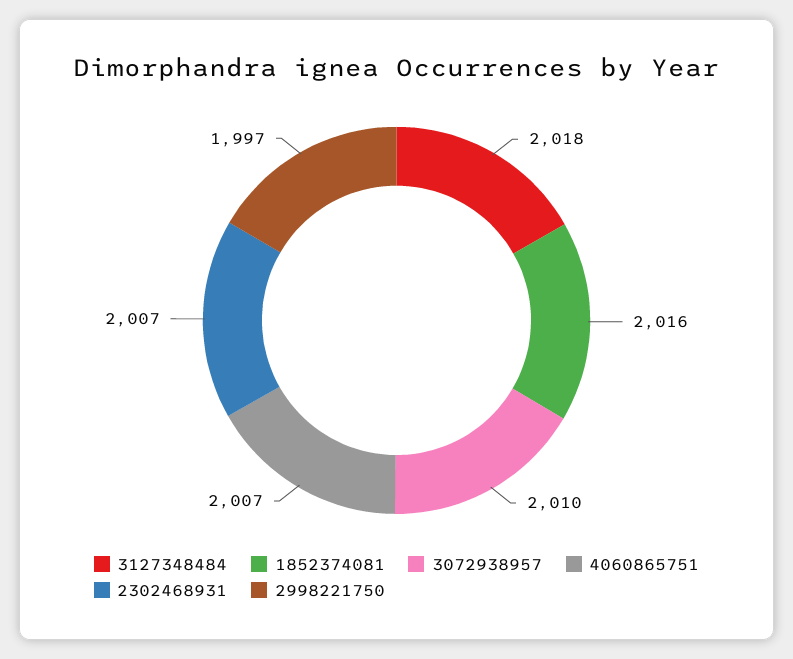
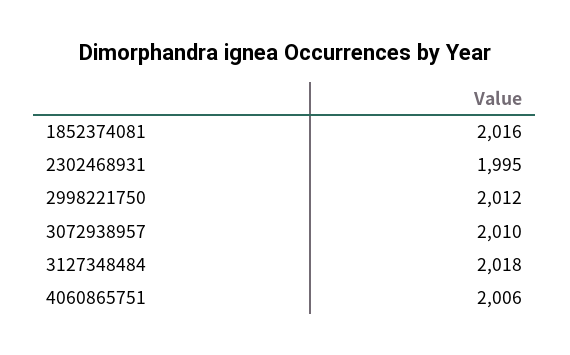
  {
    "3127348484": 2018,
    "1852374081": 2016,
    "3072938957": 2010,
-   "4060865751": 2007,
+   "4060865751": 2006,
-   "2302468931": 2007,
+   "2302468931": 1995,
-   "2998221750": 1997
+   "2998221750": 2012
  }

